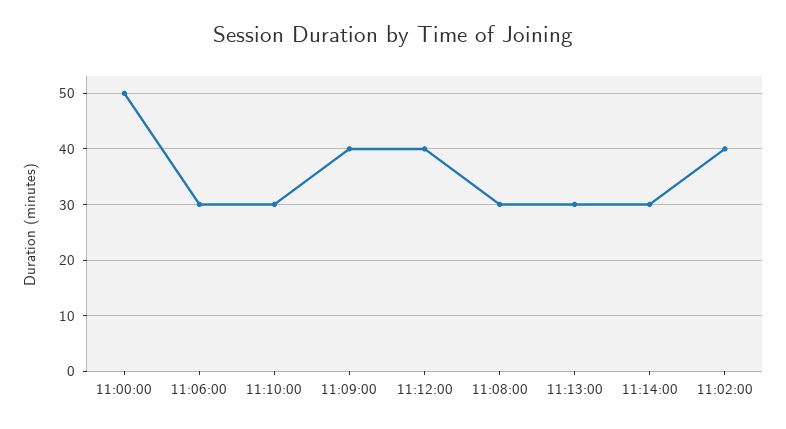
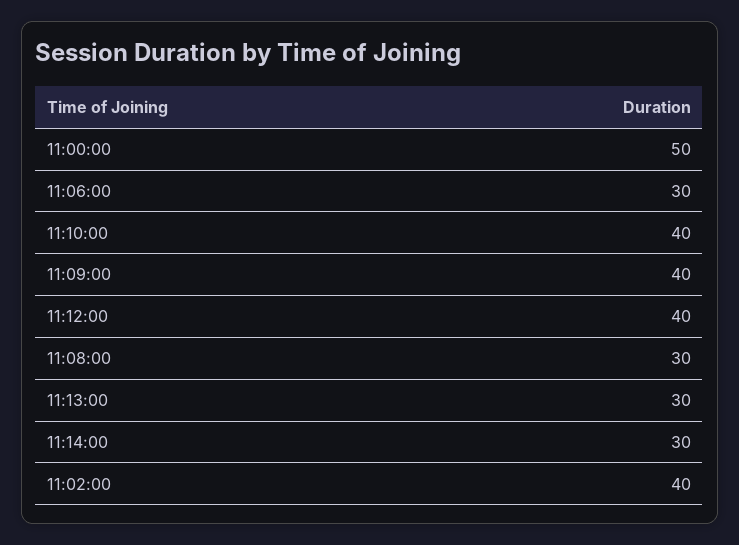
  {
    "11:00:00": 50,
    "11:06:00": 30,
-   "11:10:00": 30,
+   "11:10:00": 40,
    "11:09:00": 40,
    "11:12:00": 40,
    "11:08:00": 30,
    "11:13:00": 30,
    "11:14:00": 30,
    "11:02:00": 40
  }

